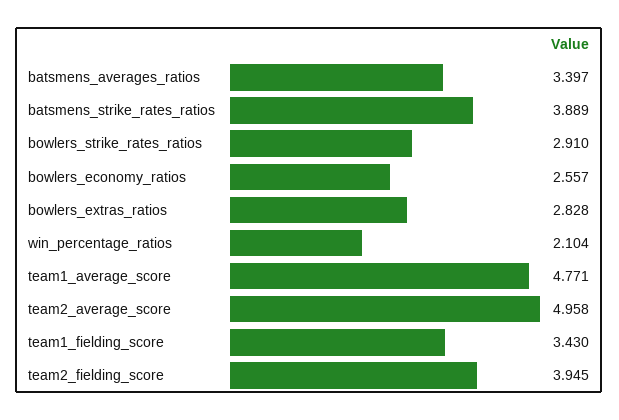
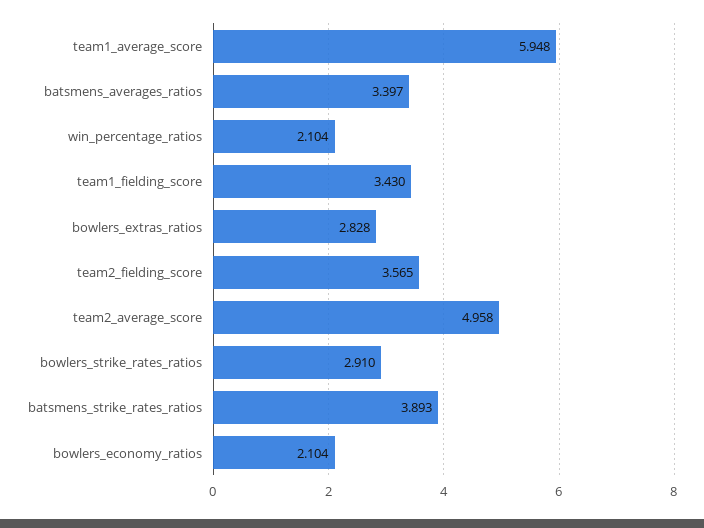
  {
    "batsmens_averages_ratios": 3.397,
-   "batsmens_strike_rates_ratios": 3.889,
+   "batsmens_strike_rates_ratios": 3.893,
    "bowlers_strike_rates_ratios": 2.91,
-   "bowlers_economy_ratios": 2.557,
+   "bowlers_economy_ratios": 2.104,
    "bowlers_extras_ratios": 2.828,
    "win_percentage_ratios": 2.104,
-   "team1_average_score": 4.771,
+   "team1_average_score": 5.948,
    "team2_average_score": 4.958,
    "team1_fielding_score": 3.43,
-   "team2_fielding_score": 3.945
+   "team2_fielding_score": 3.565
  }

